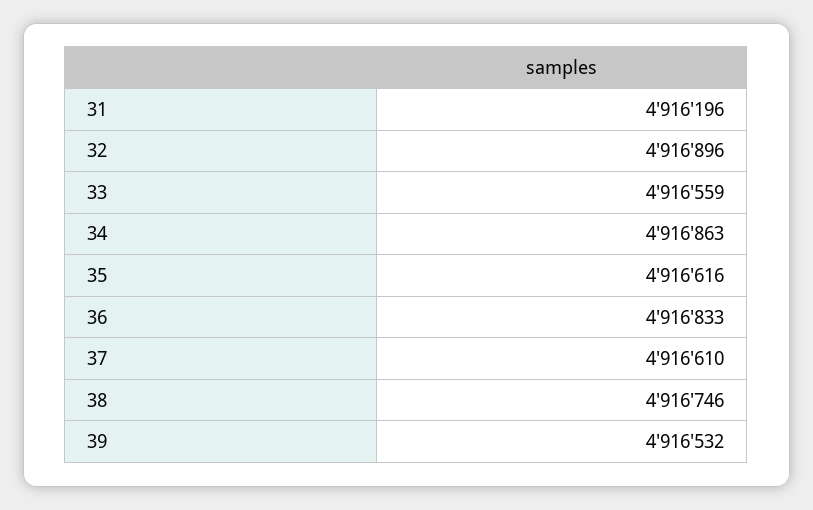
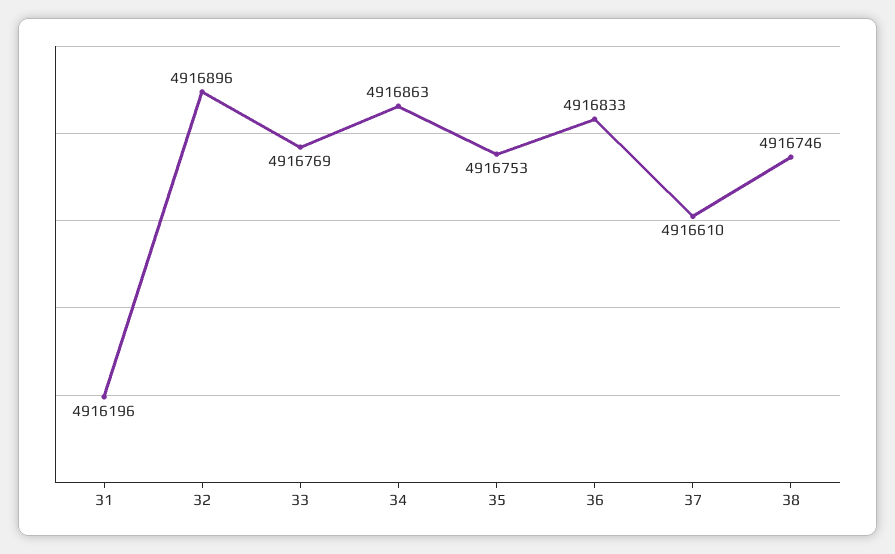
  {
    "31": 4916196,
    "32": 4916896,
-   "33": 4916559,
+   "33": 4916769,
    "34": 4916863,
-   "35": 4916616,
+   "35": 4916753,
    "36": 4916833,
    "37": 4916610,
-   "38": 4916746,
+   "38": 4916746
-   "39": 4916532
  }

